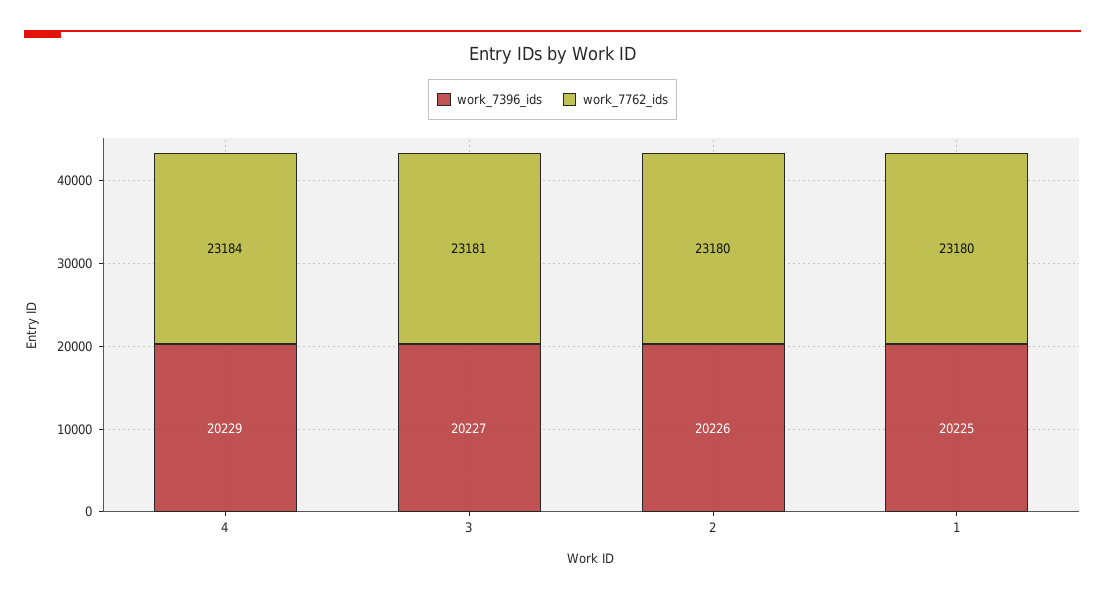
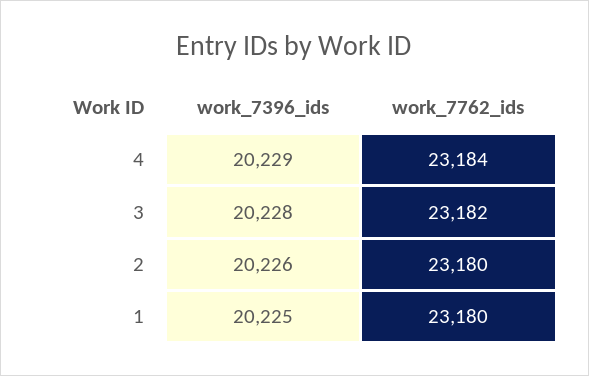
  {
    "work_7396_ids": {
      "4": 20229,
-     "3": 20227,
+     "3": 20228,
      "2": 20226,
      "1": 20225
    },
    "work_7762_ids": {
      "4": 23184,
-     "3": 23181,
+     "3": 23182,
      "2": 23180,
      "1": 23180
    }
  }

